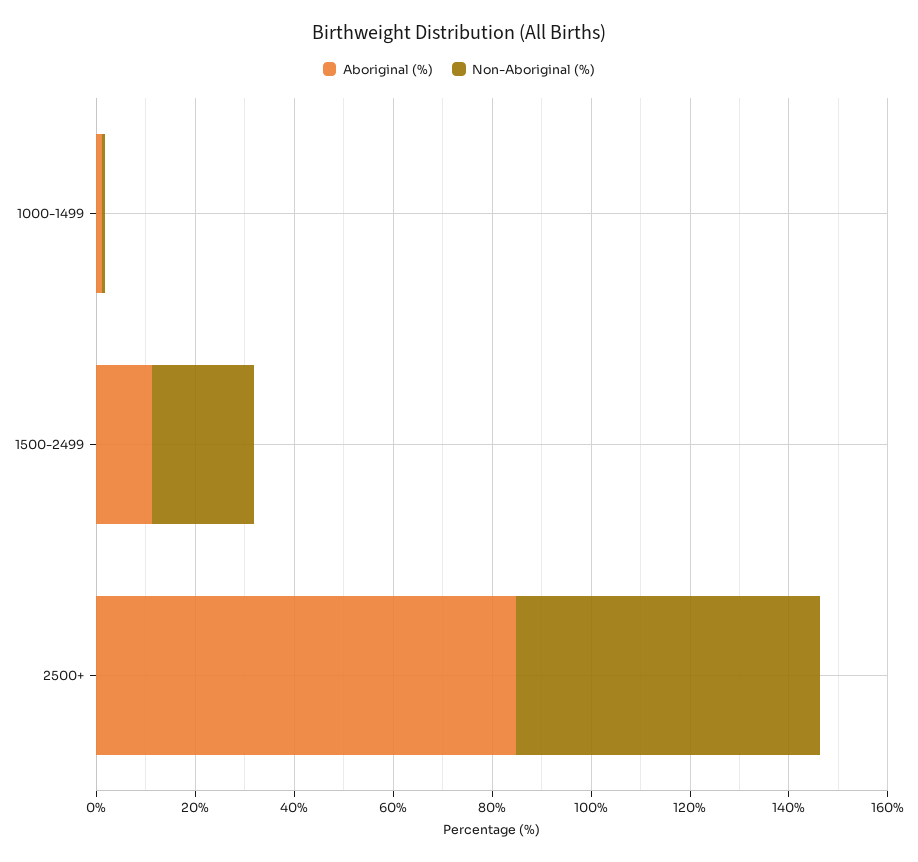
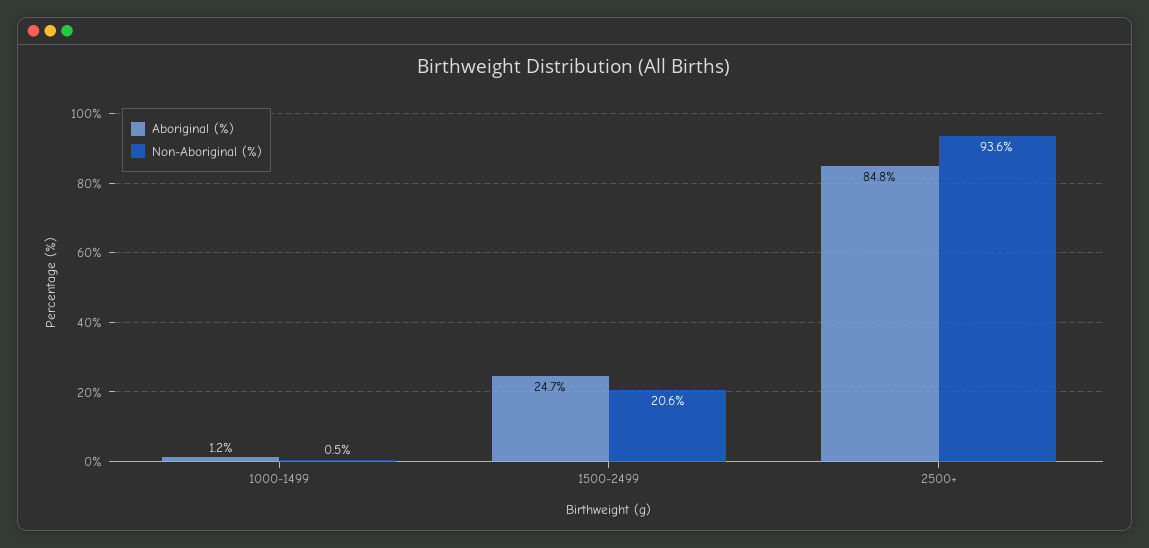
  {
    "Aboriginal (%)": {
      "1000-1499": 1.2,
-     "1500-2499": 10,
+     "1500-2499": 24.7,
      "2500+": 84.8
    },
    "Non-Aboriginal (%)": {
      "1000-1499": 0.5,
      "1500-2499": 20.6,
-     "2500+": 60
+     "2500+": 93.6
    }
  }

